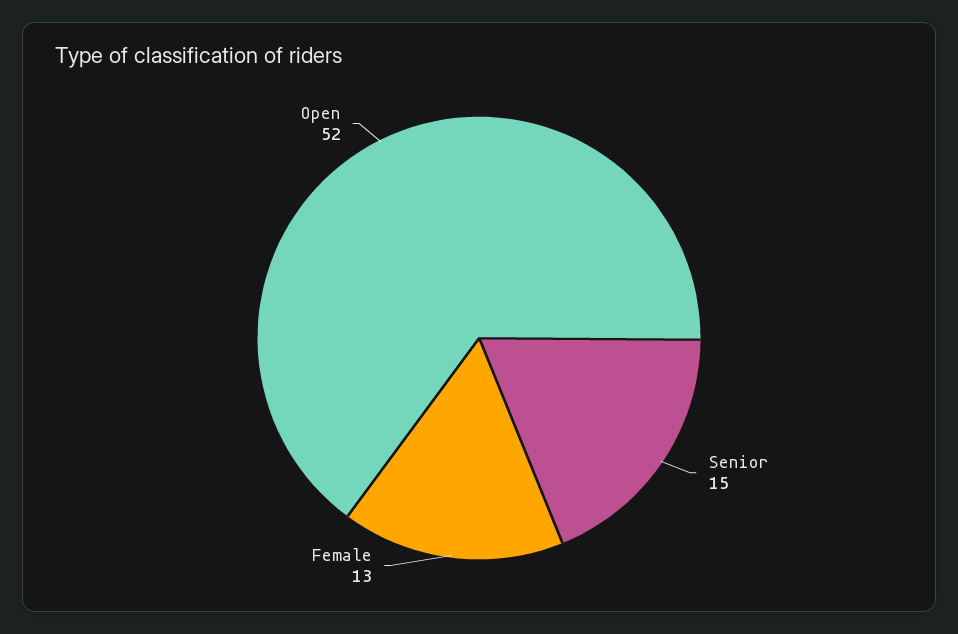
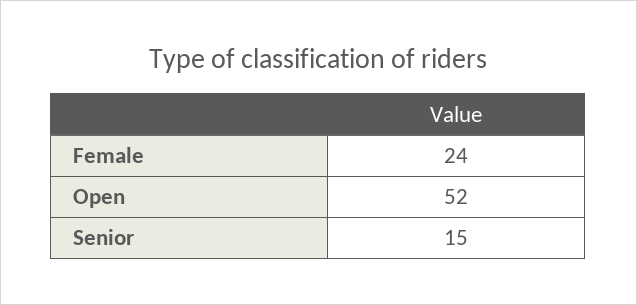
  {
    "Senior": 15,
-   "Female": 13,
+   "Female": 24,
    "Open": 52
  }

